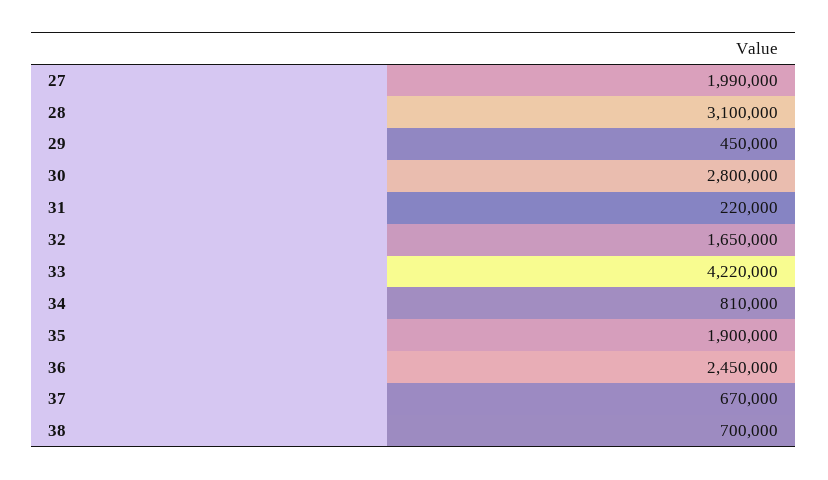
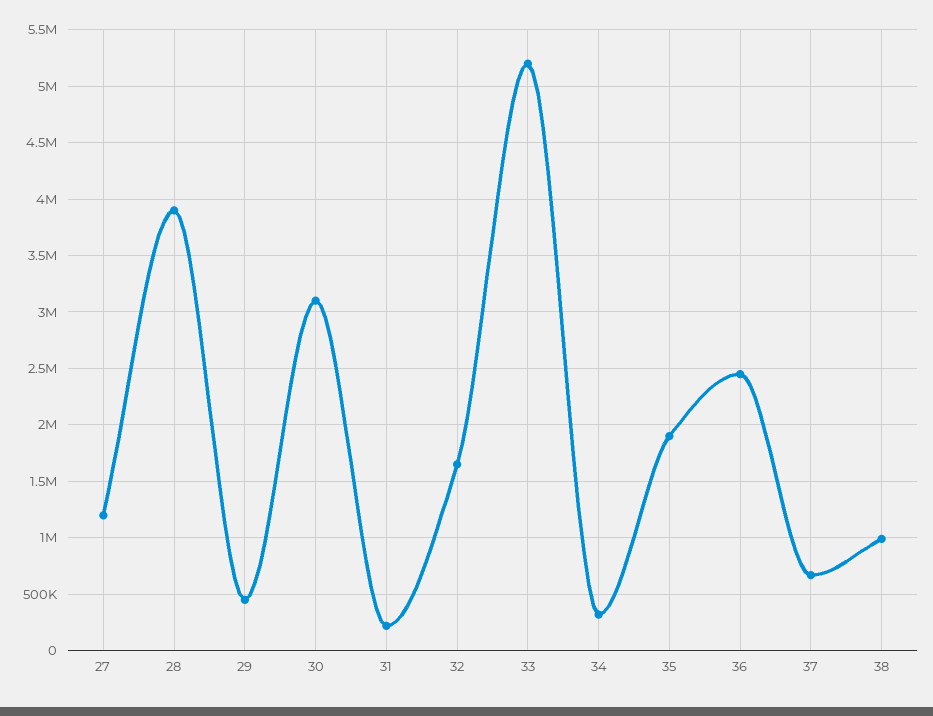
  {
-   "27": 1990000,
+   "27": 1200000,
-   "28": 3100000,
+   "28": 3900000,
    "29": 450000,
-   "30": 2800000,
+   "30": 3100000,
    "31": 220000,
    "32": 1650000,
-   "33": 4220000,
+   "33": 5200000,
-   "34": 810000,
+   "34": 300000,
    "35": 1900000,
    "36": 2450000,
    "37": 670000,
-   "38": 700000
+   "38": 1000000
  }

